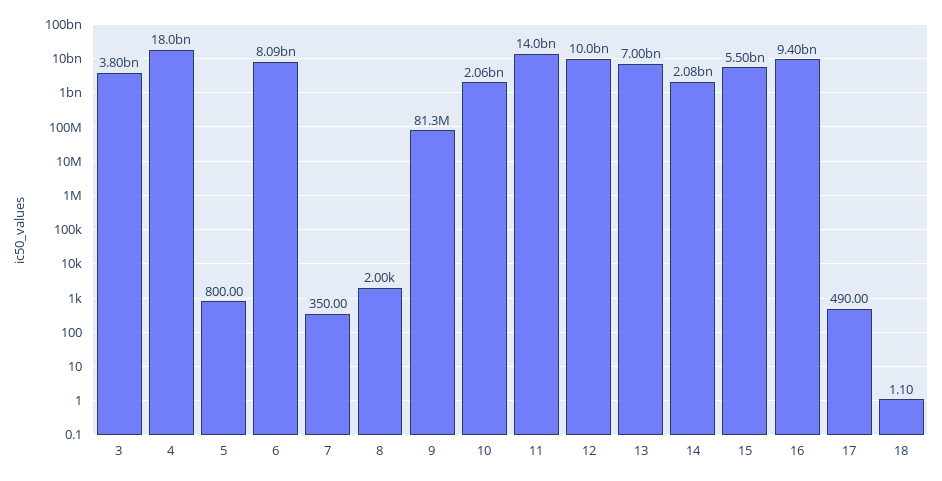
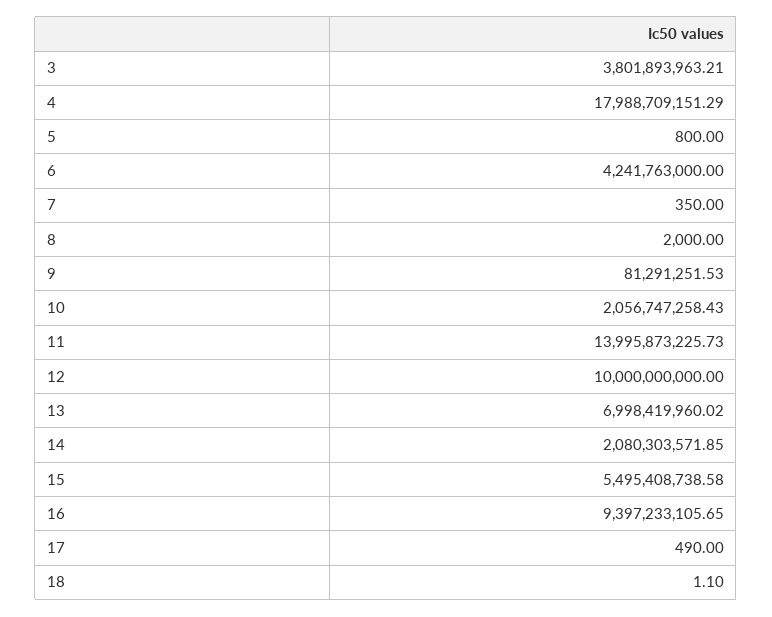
  {
    "3": 3801893963.21,
    "4": 17988709151.29,
    "5": 800,
-   "6": 8090000000,
+   "6": 4241763000,
    "7": 350,
    "8": 2000,
    "9": 81291251.53,
    "10": 2056747258.43,
    "11": 13995873225.73,
    "12": 10000000000,
    "13": 6998419960.02,
    "14": 2080303571.85,
    "15": 5495408738.58,
    "16": 9397233105.65,
    "17": 490,
    "18": 1.1
  }

